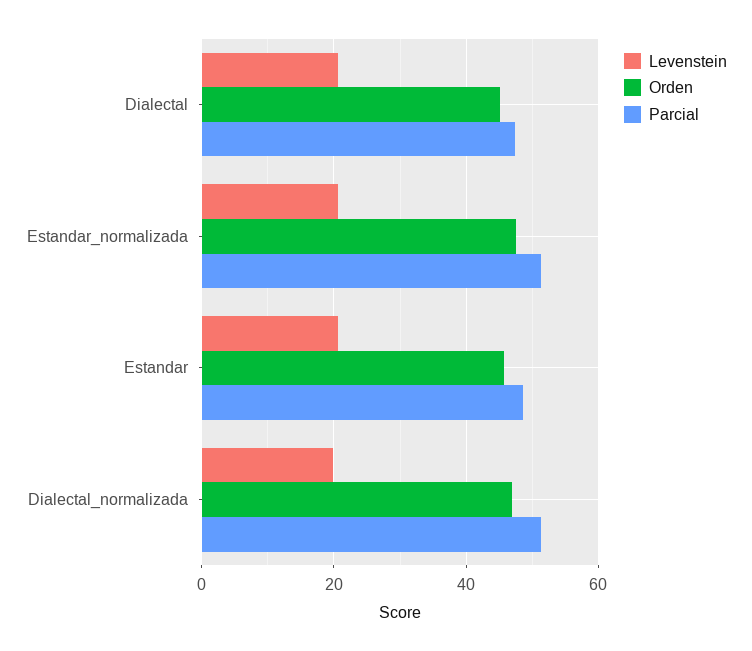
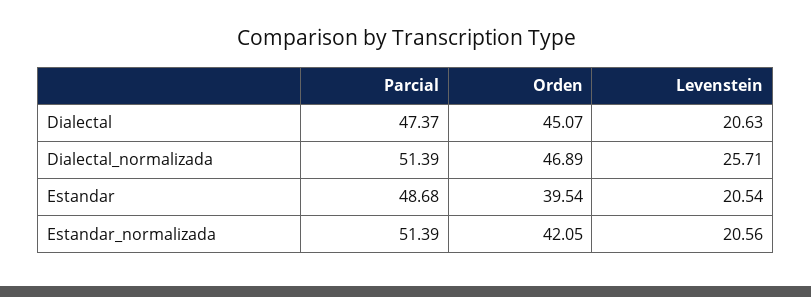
  {
    "Levenstein": {
      "Dialectal": 20.63,
      "Estandar_normalizada": 20.56,
      "Estandar": 20.54,
-     "Dialectal_normalizada": 20
+     "Dialectal_normalizada": 25.71
    },
    "Orden": {
      "Dialectal": 45.07,
-     "Estandar_normalizada": 48,
+     "Estandar_normalizada": 42.05,
-     "Estandar": 46,
+     "Estandar": 39.54,
      "Dialectal_normalizada": 46.89
    },
    "Parcial": {
      "Dialectal": 47.37,
      "Estandar_normalizada": 51.39,
      "Estandar": 48.68,
      "Dialectal_normalizada": 51.39
    }
  }

